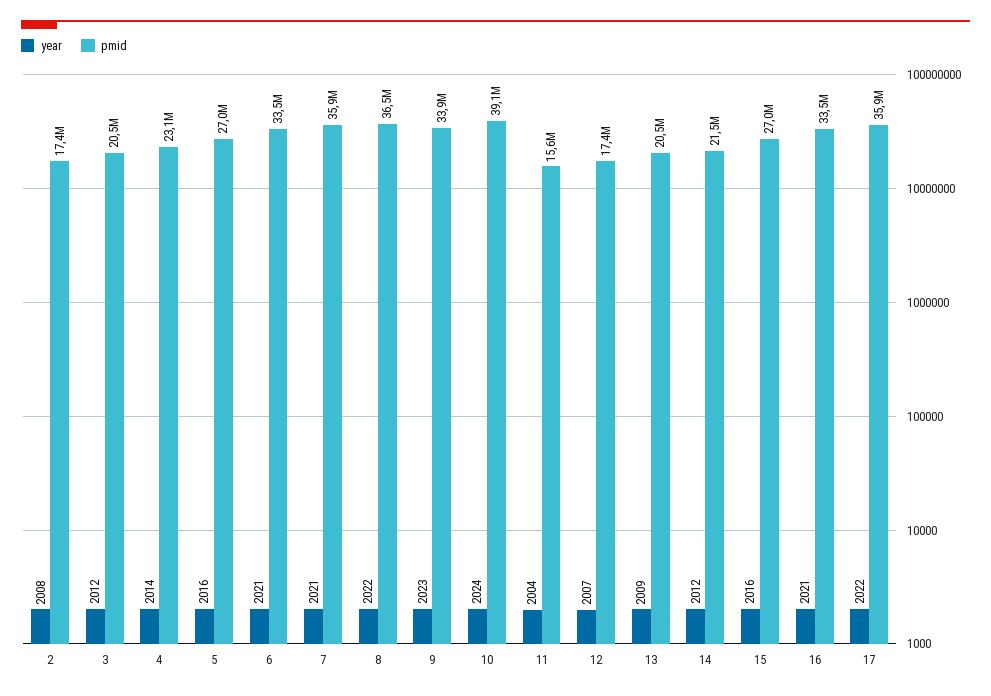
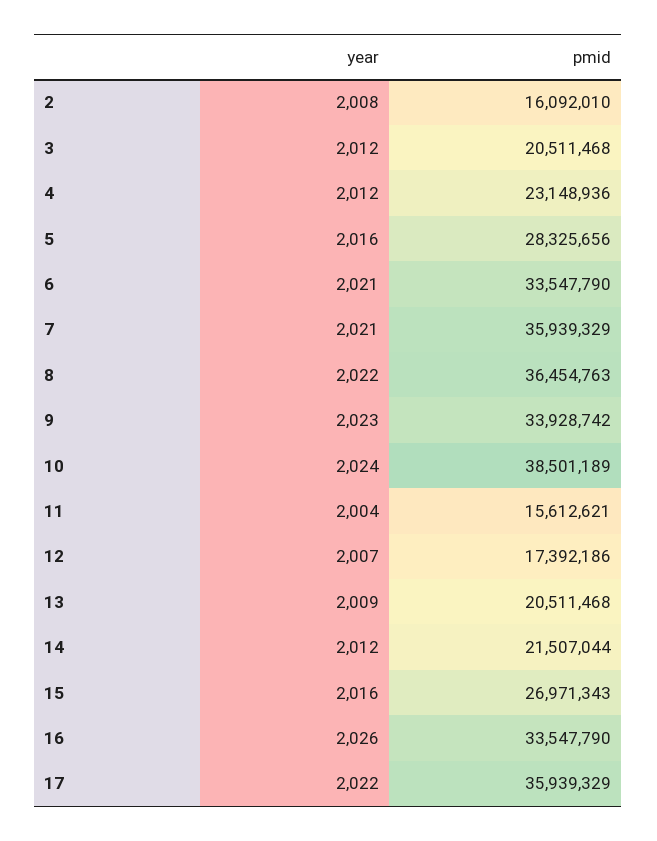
  {
    "year": {
      "2": 2008,
      "3": 2012,
-     "4": 2014,
+     "4": 2012,
      "5": 2016,
      "6": 2021,
      "7": 2021,
      "8": 2022,
      "9": 2023,
      "10": 2024,
      "11": 2004,
      "12": 2007,
      "13": 2009,
      "14": 2012,
      "15": 2016,
-     "16": 2021,
+     "16": 2026,
      "17": 2022
    },
    "pmid": {
-     "2": 17400000,
+     "2": 16092010,
      "3": 20511468,
      "4": 23148936,
-     "5": 27000000,
+     "5": 28325656,
      "6": 33547790,
      "7": 35939329,
      "8": 36454763,
      "9": 33928742,
-     "10": 39100000,
+     "10": 38501189,
      "11": 15612621,
      "12": 17392186,
      "13": 20511468,
      "14": 21507044,
      "15": 26971343,
      "16": 33547790,
      "17": 35939329
    }
  }

